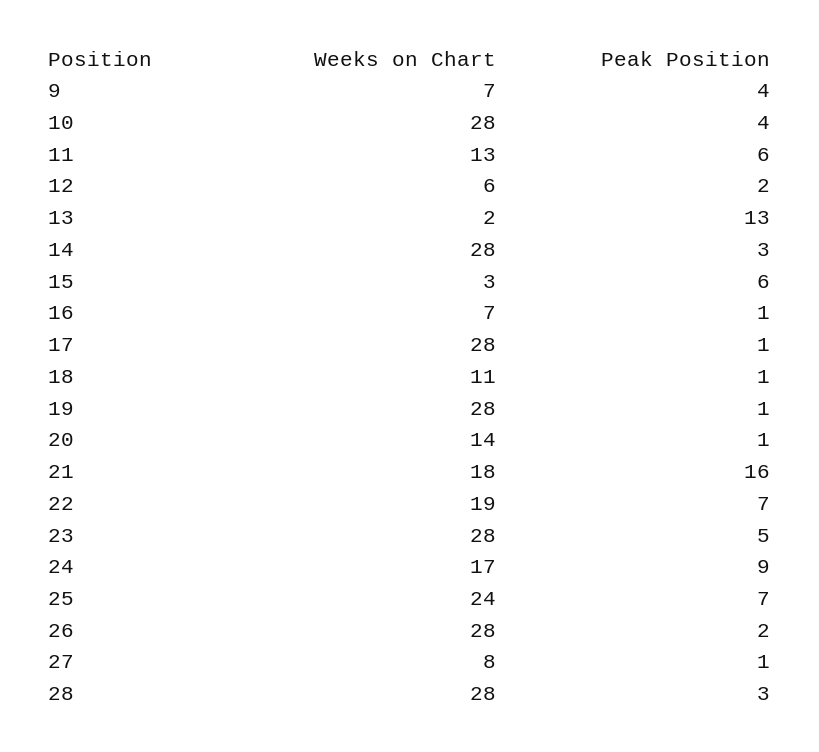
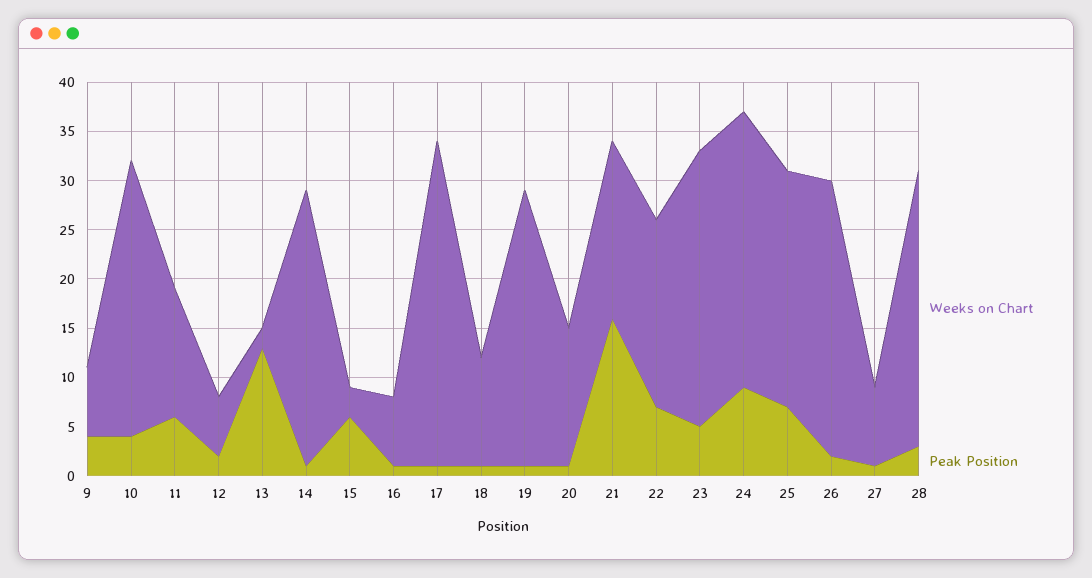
  {
    "Weeks on Chart": {
      "9": 7,
      "10": 28,
      "11": 13,
      "12": 6,
      "13": 2,
      "14": 28,
      "15": 3,
      "16": 7,
-     "17": 28,
+     "17": 33,
      "18": 11,
      "19": 28,
      "20": 14,
      "21": 18,
      "22": 19,
      "23": 28,
-     "24": 17,
+     "24": 28,
      "25": 24,
      "26": 28,
      "27": 8,
      "28": 28
    },
    "Peak Position": {
      "9": 4,
      "10": 4,
      "11": 6,
      "12": 2,
      "13": 13,
-     "14": 3,
+     "14": 1,
      "15": 6,
      "16": 1,
      "17": 1,
      "18": 1,
      "19": 1,
      "20": 1,
      "21": 16,
      "22": 7,
      "23": 5,
      "24": 9,
      "25": 7,
      "26": 2,
      "27": 1,
      "28": 3
    }
  }

